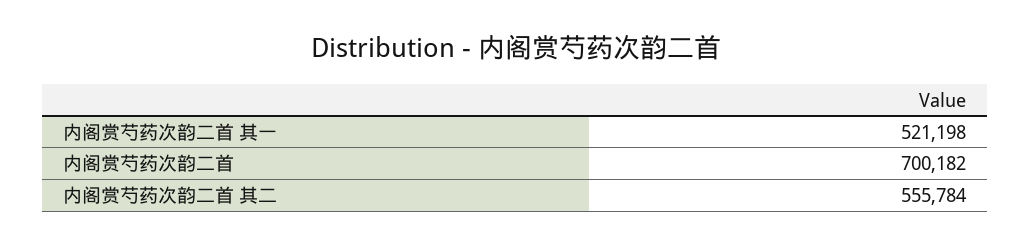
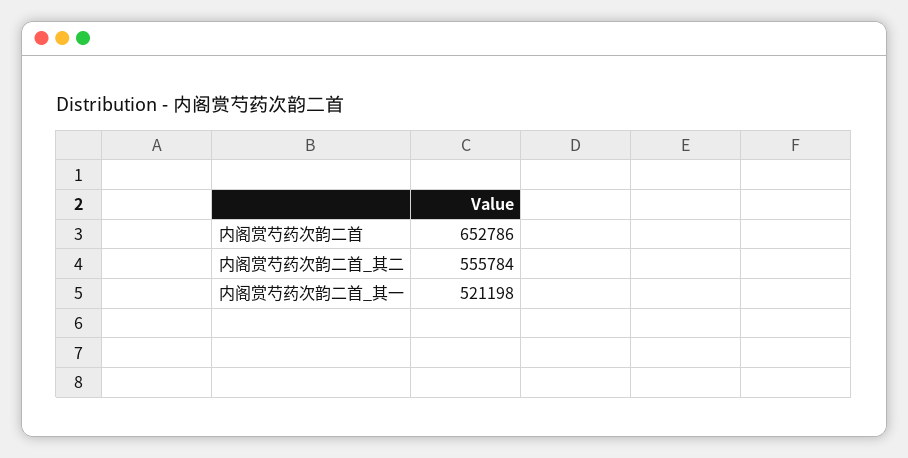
  {
    "内阁赏芍药次韵二首 其一": 521198,
-   "内阁赏芍药次韵二首": 700182,
+   "内阁赏芍药次韵二首": 652786,
    "内阁赏芍药次韵二首 其二": 555784
  }

